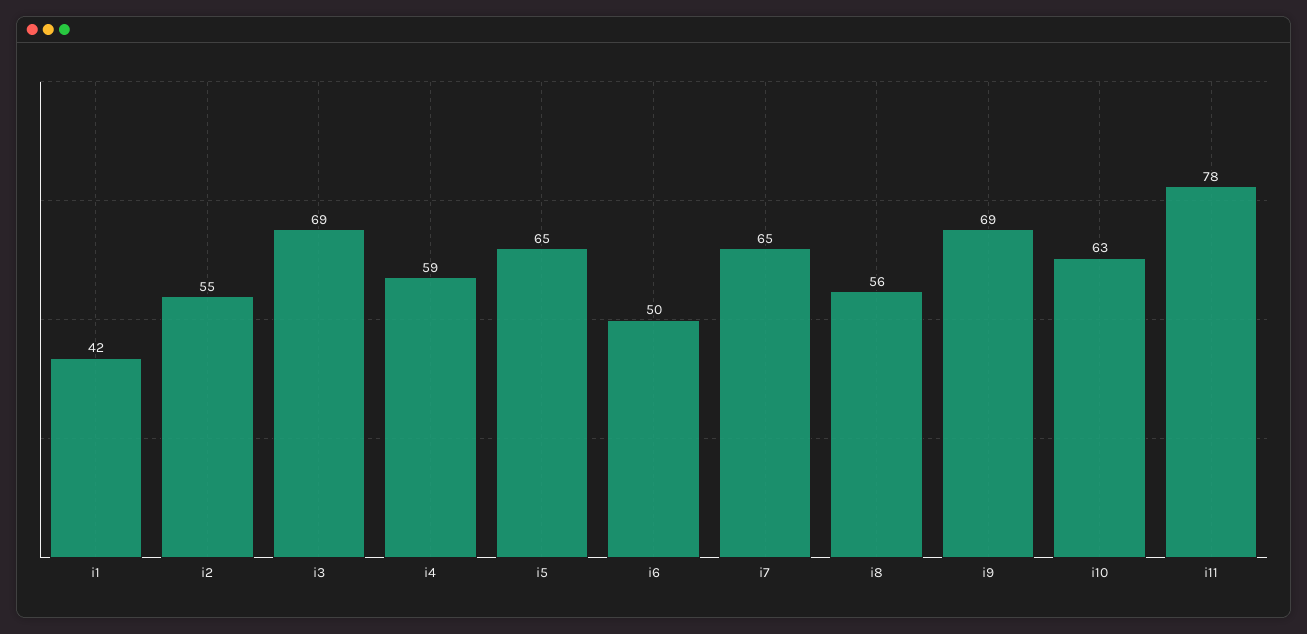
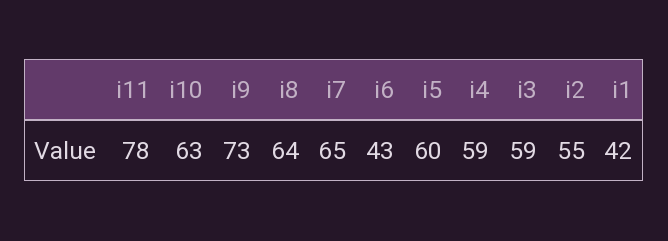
  {
    "i1": 42,
    "i2": 55,
-   "i3": 69,
+   "i3": 59,
    "i4": 59,
-   "i5": 65,
+   "i5": 60,
-   "i6": 50,
+   "i6": 43,
    "i7": 65,
-   "i8": 56,
+   "i8": 64,
-   "i9": 69,
+   "i9": 73,
    "i10": 63,
    "i11": 78
  }

